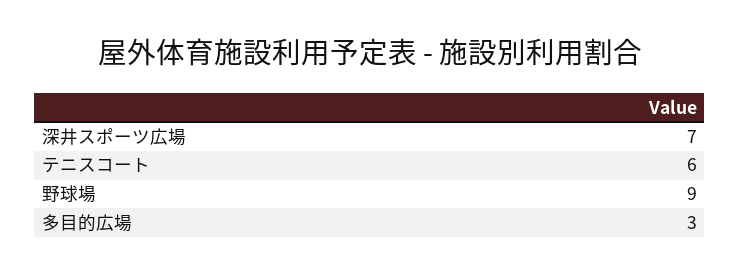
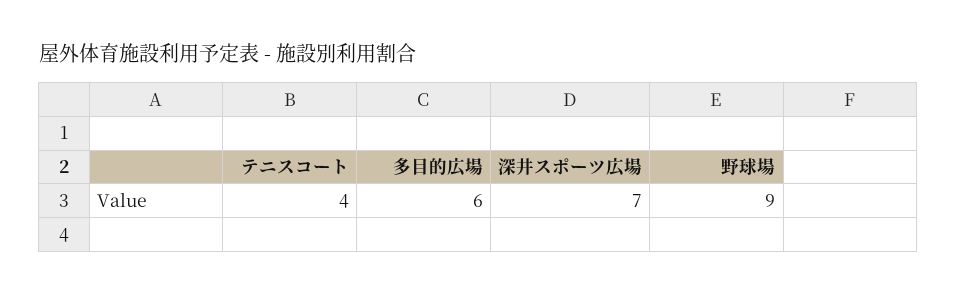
  {
    "深井スポーツ広場": 7,
-   "テニスコート": 6,
+   "テニスコート": 4,
    "野球場": 9,
-   "多目的広場": 3
+   "多目的広場": 6
  }

